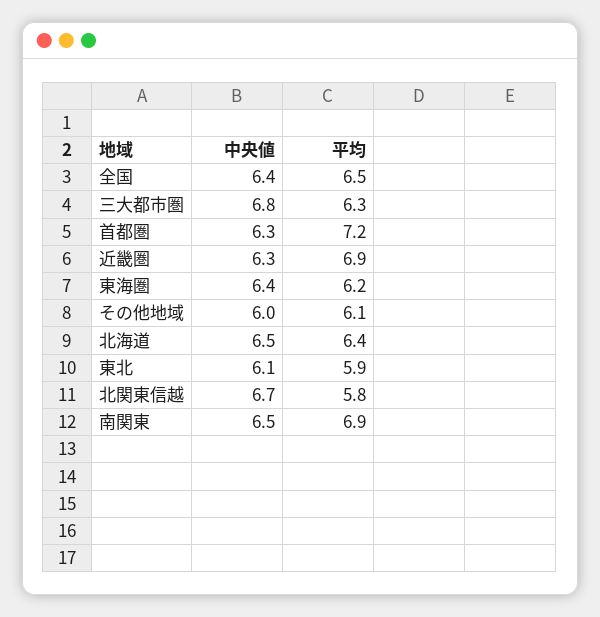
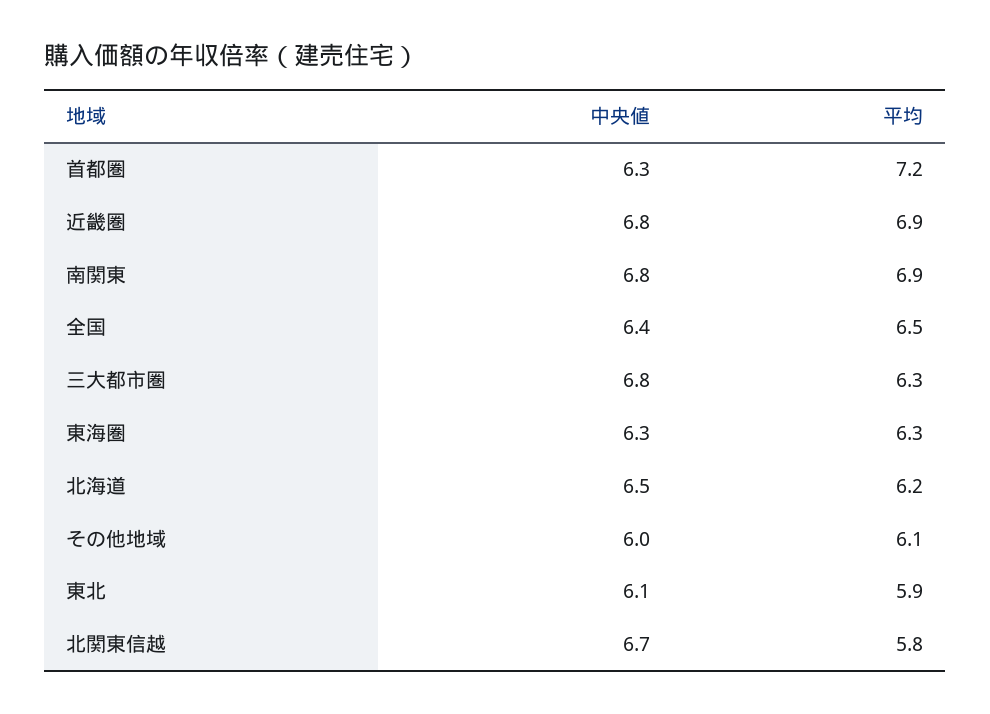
  {
    "中央値": {
      "全国": 6.4,
      "三大都市圏": 6.8,
      "首都圏": 6.3,
-     "近畿圏": 6.3,
+     "近畿圏": 6.8,
-     "東海圏": 6.4,
+     "東海圏": 6.3,
      "その他地域": 6,
      "北海道": 6.5,
      "東北": 6.1,
      "北関東信越": 6.7,
-     "南関東": 6.5
+     "南関東": 6.8
    },
    "平均": {
      "全国": 6.5,
      "三大都市圏": 6.3,
      "首都圏": 7.2,
      "近畿圏": 6.9,
-     "東海圏": 6.2,
+     "東海圏": 6.3,
      "その他地域": 6.1,
-     "北海道": 6.4,
+     "北海道": 6.2,
      "東北": 5.9,
      "北関東信越": 5.8,
      "南関東": 6.9
    }
  }

